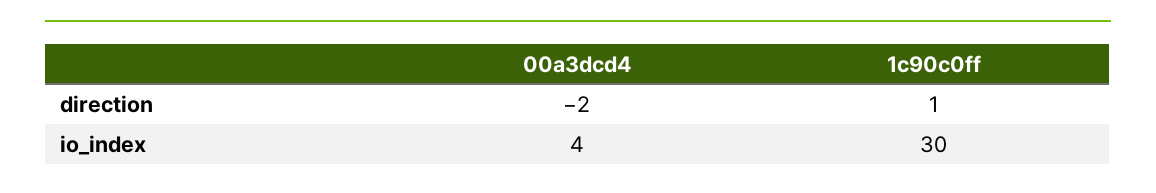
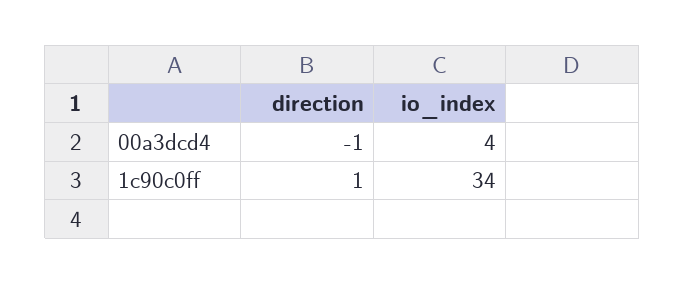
  {
    "00a3dcd4": {
-     "direction": -2,
+     "direction": -1,
      "io_index": 4
    },
    "1c90c0ff": {
      "direction": 1,
-     "io_index": 30
+     "io_index": 34
    }
  }

